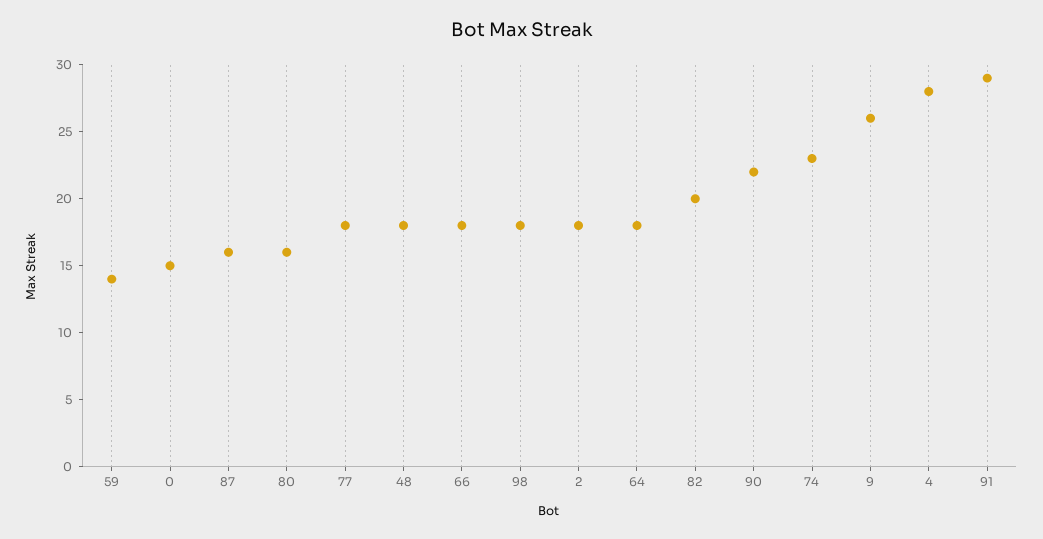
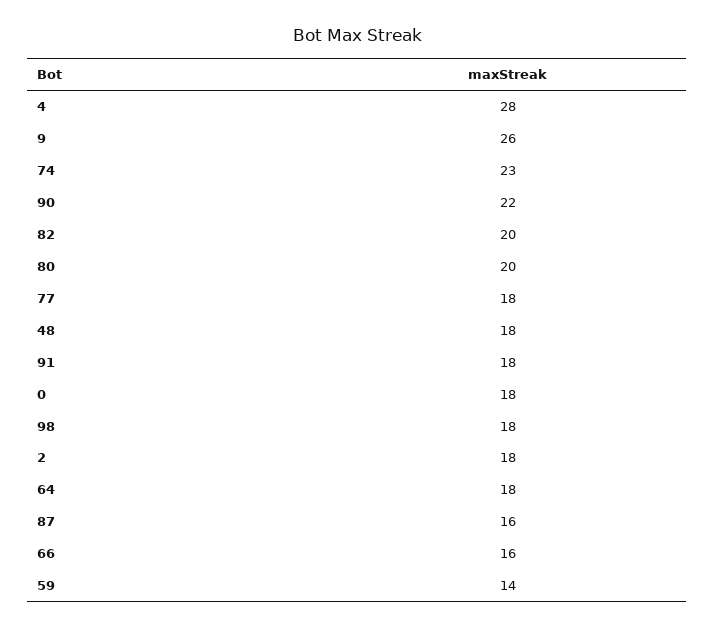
  {
    "59": 14,
-   "0": 15,
+   "0": 18,
    "87": 16,
-   "80": 16,
+   "80": 20,
    "77": 18,
    "48": 18,
-   "66": 18,
+   "66": 16,
    "98": 18,
    "2": 18,
    "64": 18,
    "82": 20,
    "90": 22,
    "74": 23,
    "9": 26,
    "4": 28,
-   "91": 29
+   "91": 18
  }

